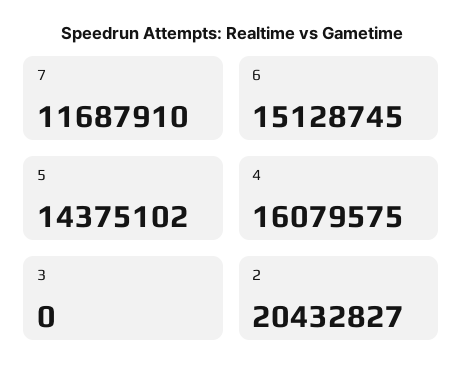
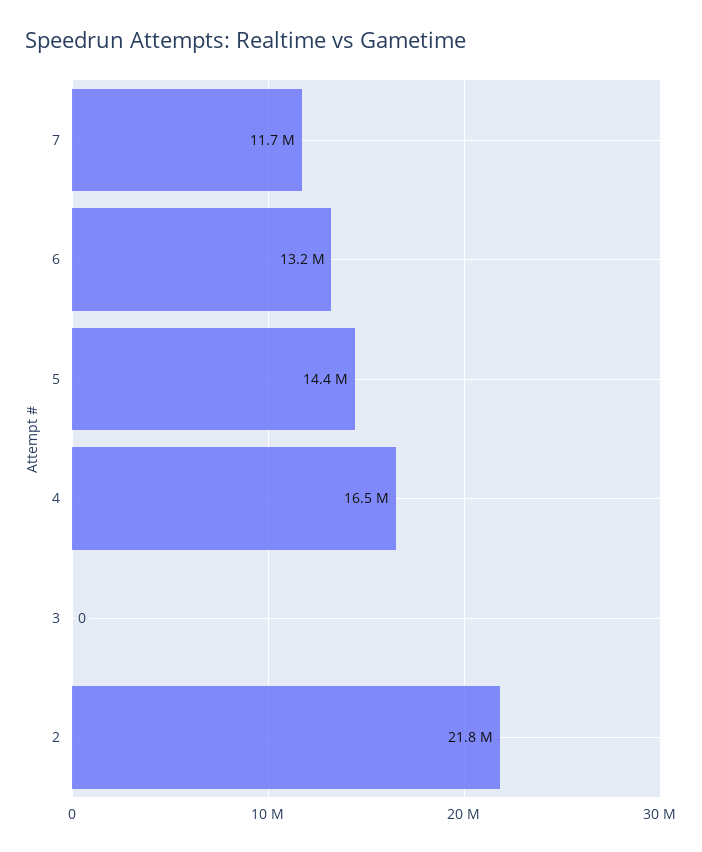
  {
    "7": 11687910,
-   "6": 15128745,
+   "6": 13200000,
    "5": 14375102,
-   "4": 16079575,
+   "4": 16500000,
    "3": 0,
-   "2": 20432827
+   "2": 21800000
  }

